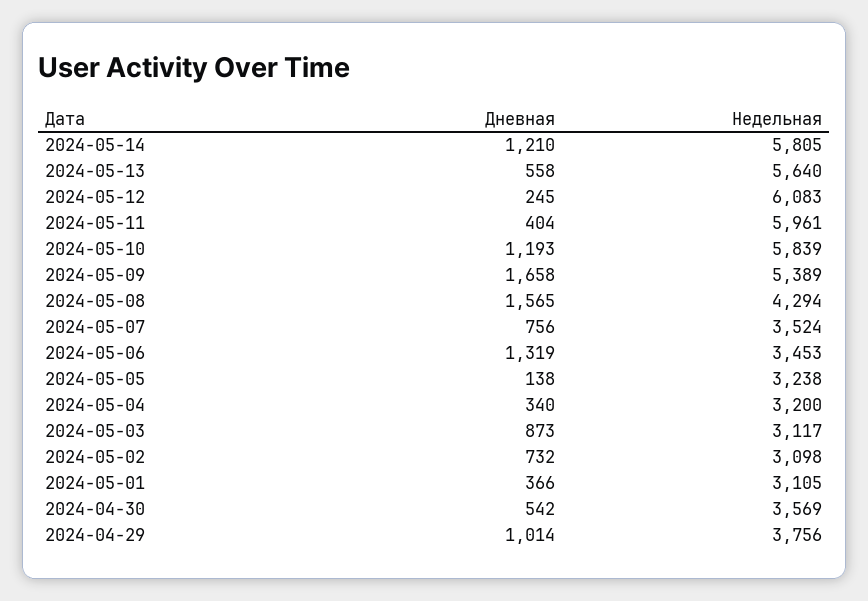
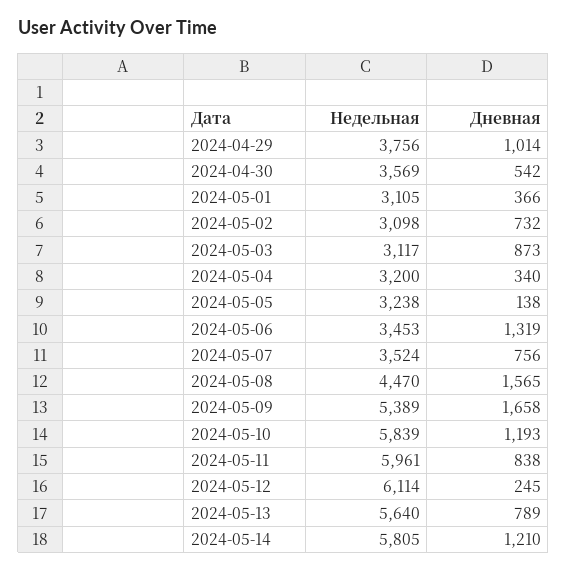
  {
    "Дневная": {
      "2024-05-14": 1210,
-     "2024-05-13": 558,
+     "2024-05-13": 789,
      "2024-05-12": 245,
-     "2024-05-11": 404,
+     "2024-05-11": 838,
      "2024-05-10": 1193,
      "2024-05-09": 1658,
      "2024-05-08": 1565,
      "2024-05-07": 756,
      "2024-05-06": 1319,
      "2024-05-05": 138,
      "2024-05-04": 340,
      "2024-05-03": 873,
      "2024-05-02": 732,
      "2024-05-01": 366,
      "2024-04-30": 542,
      "2024-04-29": 1014
    },
    "Недельная": {
      "2024-05-14": 5805,
      "2024-05-13": 5640,
-     "2024-05-12": 6083,
+     "2024-05-12": 6114,
      "2024-05-11": 5961,
      "2024-05-10": 5839,
      "2024-05-09": 5389,
-     "2024-05-08": 4294,
+     "2024-05-08": 4470,
      "2024-05-07": 3524,
      "2024-05-06": 3453,
      "2024-05-05": 3238,
      "2024-05-04": 3200,
      "2024-05-03": 3117,
      "2024-05-02": 3098,
      "2024-05-01": 3105,
      "2024-04-30": 3569,
      "2024-04-29": 3756
    }
  }

